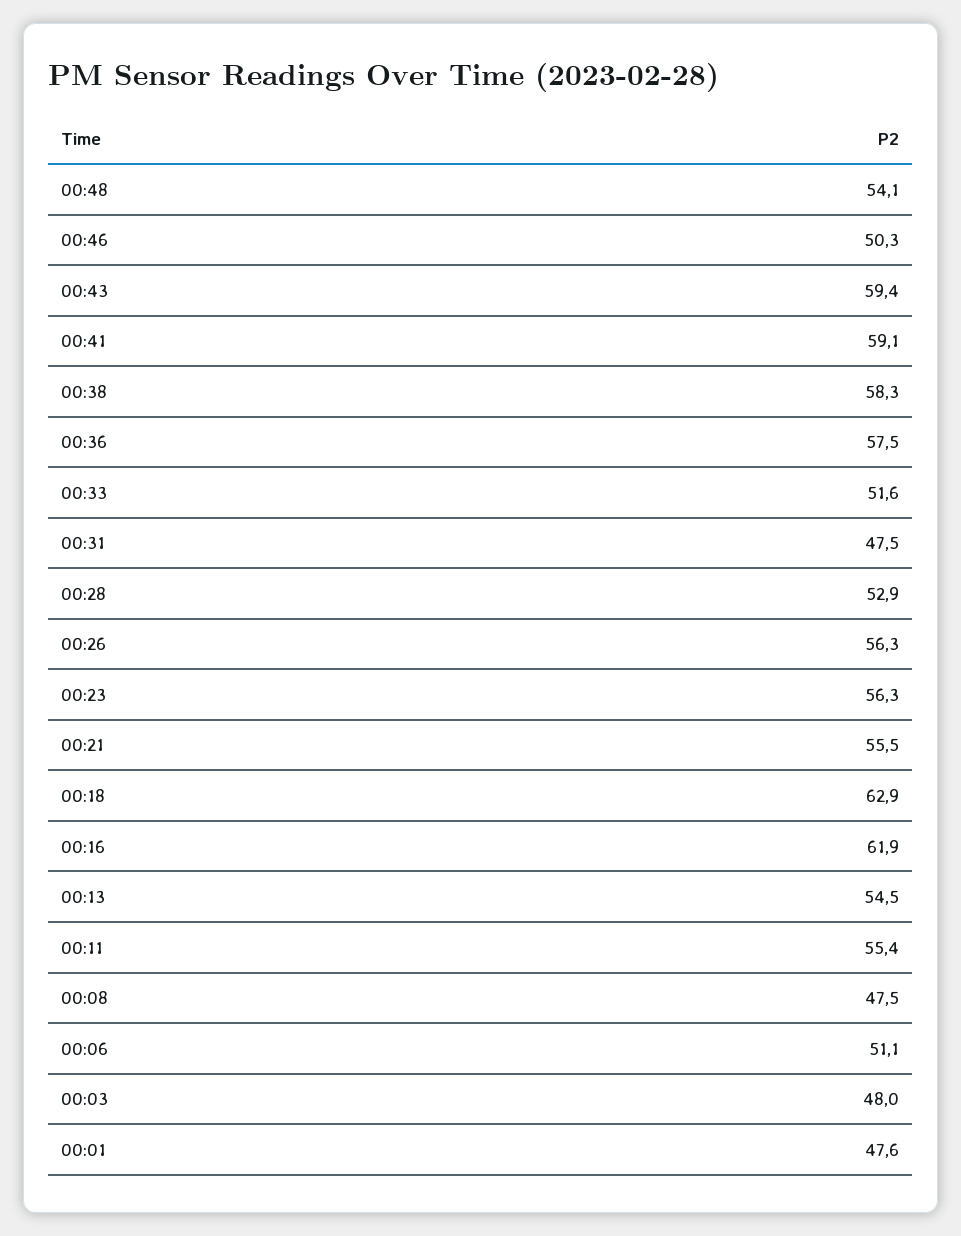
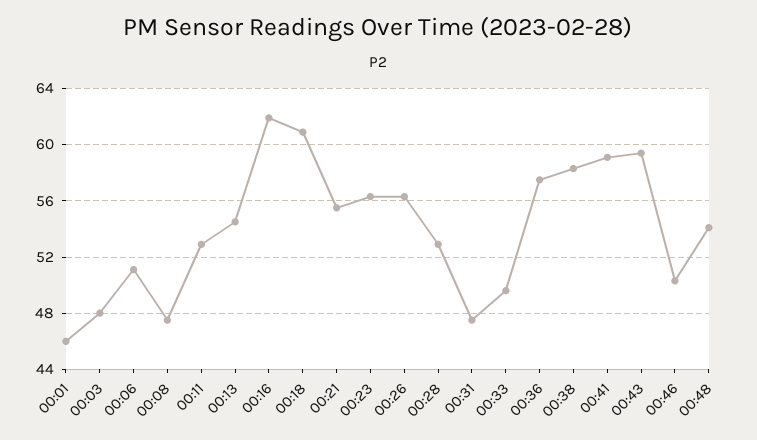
  {
    "00:48": 54.1,
    "00:46": 50.3,
    "00:43": 59.4,
    "00:41": 59.1,
    "00:38": 58.3,
    "00:36": 57.5,
-   "00:33": 51.6,
+   "00:33": 49.5,
    "00:31": 47.5,
    "00:28": 52.9,
    "00:26": 56.3,
    "00:23": 56.3,
    "00:21": 55.5,
-   "00:18": 62.9,
+   "00:18": 61,
    "00:16": 61.9,
    "00:13": 54.5,
-   "00:11": 55.4,
+   "00:11": 53,
    "00:08": 47.5,
    "00:06": 51.1,
    "00:03": 48,
-   "00:01": 47.6
+   "00:01": 46
  }

